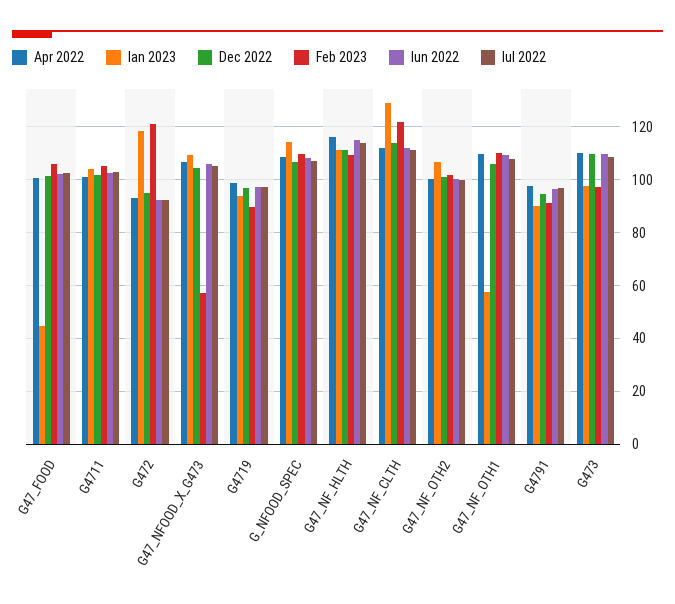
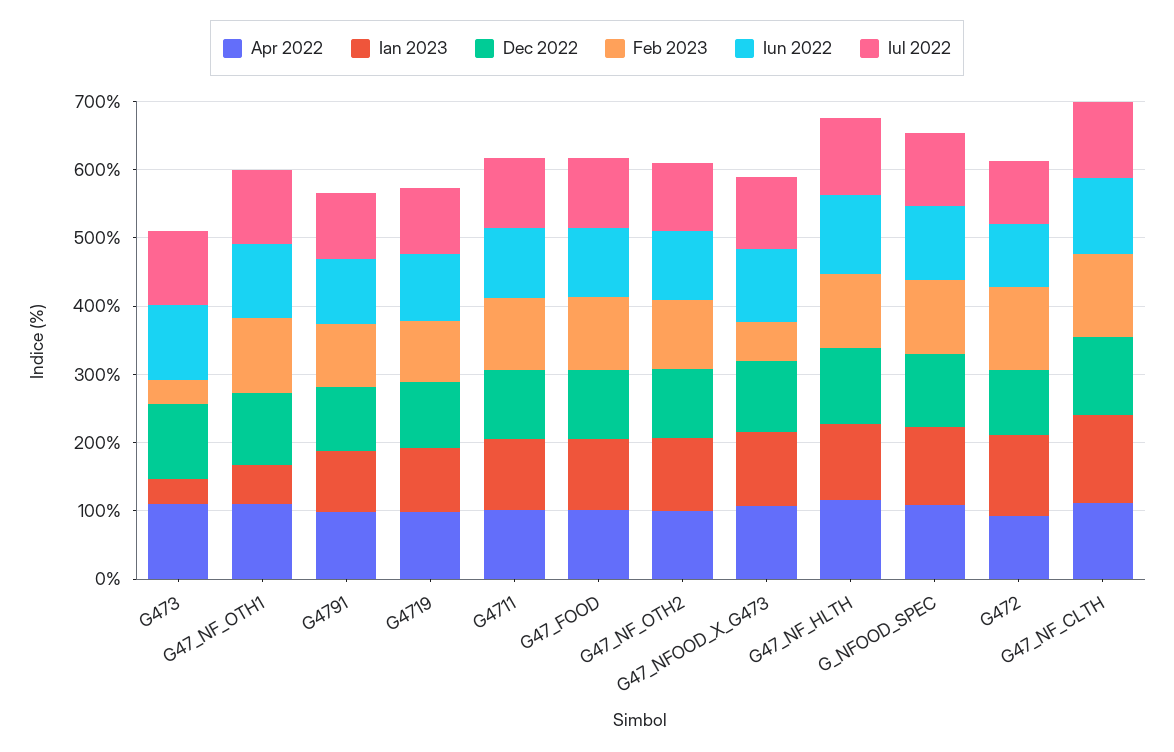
  {
    "Apr 2022": {
      "G47_FOOD": 100,
      "G4711": 100,
      "G472": 92.5,
      "G47_NFOOD_X_G473": 107.5,
      "G4719": 97.5,
      "G_NFOOD_SPEC": 107.5,
      "G47_NF_HLTH": 115,
      "G47_NF_CLTH": 112.5,
      "G47_NF_OTH2": 100,
      "G47_NF_OTH1": 110,
      "G4791": 97.5,
      "G473": 110
    },
    "Ian 2023": {
-     "G47_FOOD": 45,
+     "G47_FOOD": 100,
      "G4711": 105,
      "G472": 117.5,
      "G47_NFOOD_X_G473": 110,
      "G4719": 92.5,
      "G_NFOOD_SPEC": 115,
      "G47_NF_HLTH": 110,
      "G47_NF_CLTH": 130,
      "G47_NF_OTH2": 107.5,
      "G47_NF_OTH1": 57.5,
      "G4791": 90,
-     "G473": 97.5
+     "G473": 40
    },
    "Dec 2022": {
      "G47_FOOD": 102.5,
      "G4711": 102.5,
      "G472": 95,
      "G47_NFOOD_X_G473": 105,
      "G4719": 97.5,
      "G_NFOOD_SPEC": 107.5,
      "G47_NF_HLTH": 110,
      "G47_NF_CLTH": 115,
      "G47_NF_OTH2": 100,
      "G47_NF_OTH1": 105,
      "G4791": 95,
      "G473": 110
    },
    "Feb 2023": {
      "G47_FOOD": 105,
      "G4711": 105,
      "G472": 120,
      "G47_NFOOD_X_G473": 57.5,
      "G4719": 90,
      "G_NFOOD_SPEC": 110,
      "G47_NF_HLTH": 110,
      "G47_NF_CLTH": 122.5,
      "G47_NF_OTH2": 102.5,
      "G47_NF_OTH1": 110,
      "G4791": 90,
-     "G473": 97.5
+     "G473": 40
    },
    "Iun 2022": {
      "G47_FOOD": 102.5,
      "G4711": 102.5,
      "G472": 92.5,
      "G47_NFOOD_X_G473": 105,
      "G4719": 97.5,
      "G_NFOOD_SPEC": 107.5,
      "G47_NF_HLTH": 115,
      "G47_NF_CLTH": 112.5,
      "G47_NF_OTH2": 100,
      "G47_NF_OTH1": 110,
      "G4791": 97.5,
      "G473": 110
    },
    "Iul 2022": {
      "G47_FOOD": 102.5,
      "G4711": 102.5,
      "G472": 92.5,
      "G47_NFOOD_X_G473": 105,
      "G4719": 97.5,
      "G_NFOOD_SPEC": 107.5,
      "G47_NF_HLTH": 115,
      "G47_NF_CLTH": 110,
      "G47_NF_OTH2": 100,
      "G47_NF_OTH1": 107.5,
      "G4791": 97.5,
      "G473": 107.5
    }
  }

